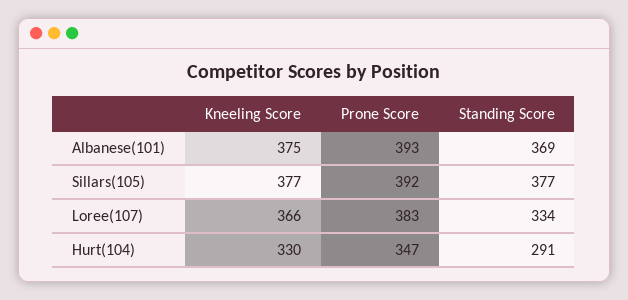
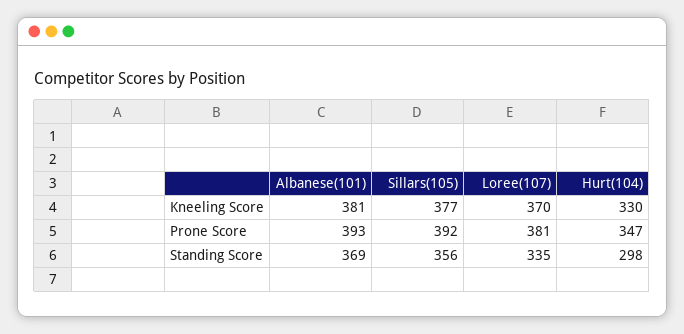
  {
    "Kneeling Score": {
-     "Albanese(101)": 375,
+     "Albanese(101)": 381,
      "Sillars(105)": 377,
-     "Loree(107)": 366,
+     "Loree(107)": 370,
      "Hurt(104)": 330
    },
    "Prone Score": {
      "Albanese(101)": 393,
      "Sillars(105)": 392,
-     "Loree(107)": 383,
+     "Loree(107)": 381,
      "Hurt(104)": 347
    },
    "Standing Score": {
      "Albanese(101)": 369,
-     "Sillars(105)": 377,
+     "Sillars(105)": 356,
-     "Loree(107)": 334,
+     "Loree(107)": 335,
-     "Hurt(104)": 291
+     "Hurt(104)": 298
    }
  }

